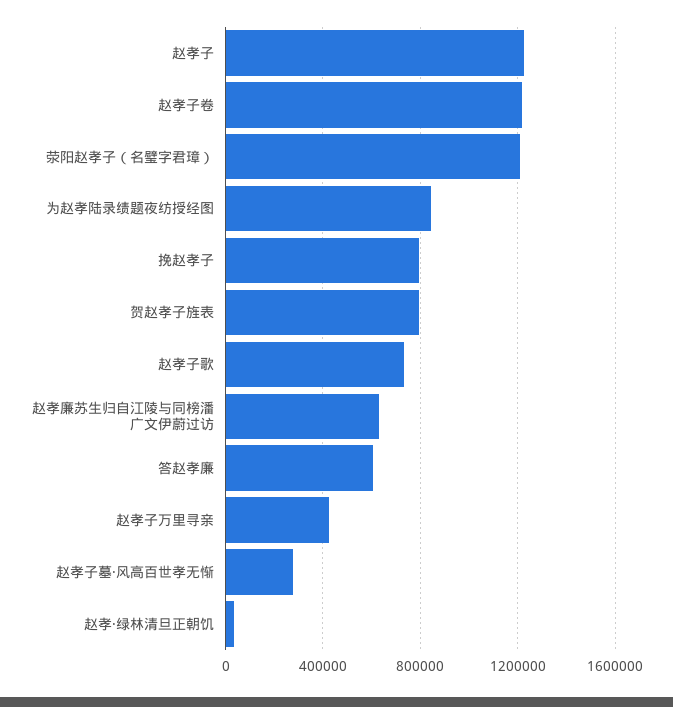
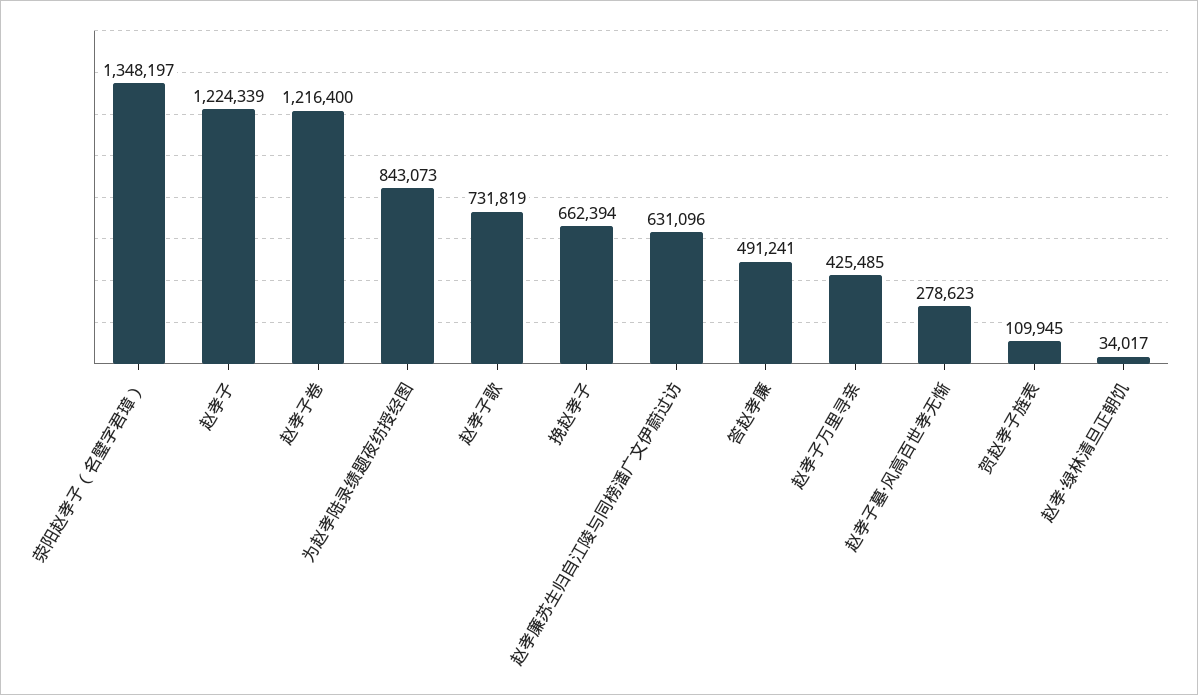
  {
    "赵孝子": 1224339,
    "赵孝子卷": 1216400,
-   "荥阳赵孝子（名璧字君璋）": 1200000,
+   "荥阳赵孝子（名璧字君璋）": 1348197,
    "为赵孝陆录绩题夜纺授经图": 843073,
-   "挽赵孝子": 800000,
+   "挽赵孝子": 662394,
-   "贺赵孝子旌表": 800000,
+   "贺赵孝子旌表": 109945,
    "赵孝子歌": 731819,
    "赵孝廉苏生归自江陵与同榜潘广文伊蔚过访": 631096,
-   "答赵孝廉": 600000,
+   "答赵孝廉": 491241,
    "赵孝子万里寻亲": 425485,
    "赵孝子墓·风高百世孝无惭": 278623,
    "赵孝·绿林清旦正朝饥": 34017
  }

